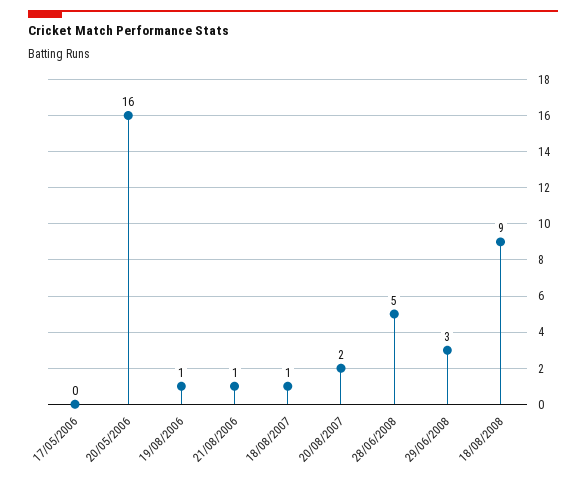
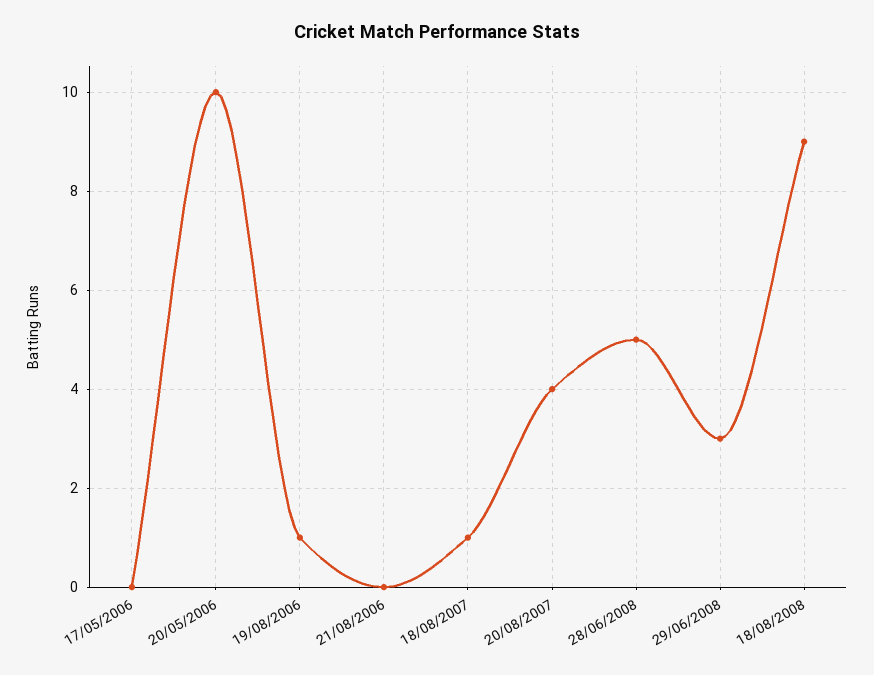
  {
    "17/05/2006": 0,
-   "20/05/2006": 16,
+   "20/05/2006": 10,
    "19/08/2006": 1,
-   "21/08/2006": 1,
+   "21/08/2006": 0,
    "18/08/2007": 1,
-   "20/08/2007": 2,
+   "20/08/2007": 4,
    "28/06/2008": 5,
    "29/06/2008": 3,
    "18/08/2008": 9
  }

